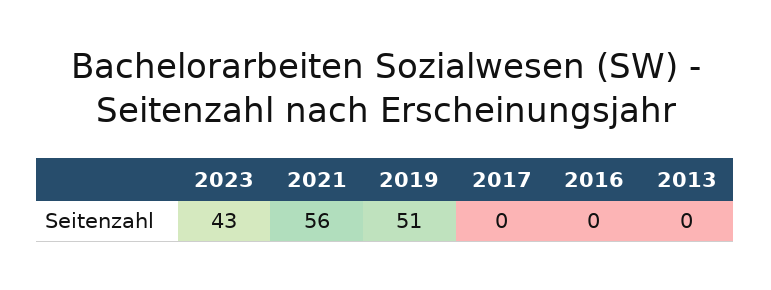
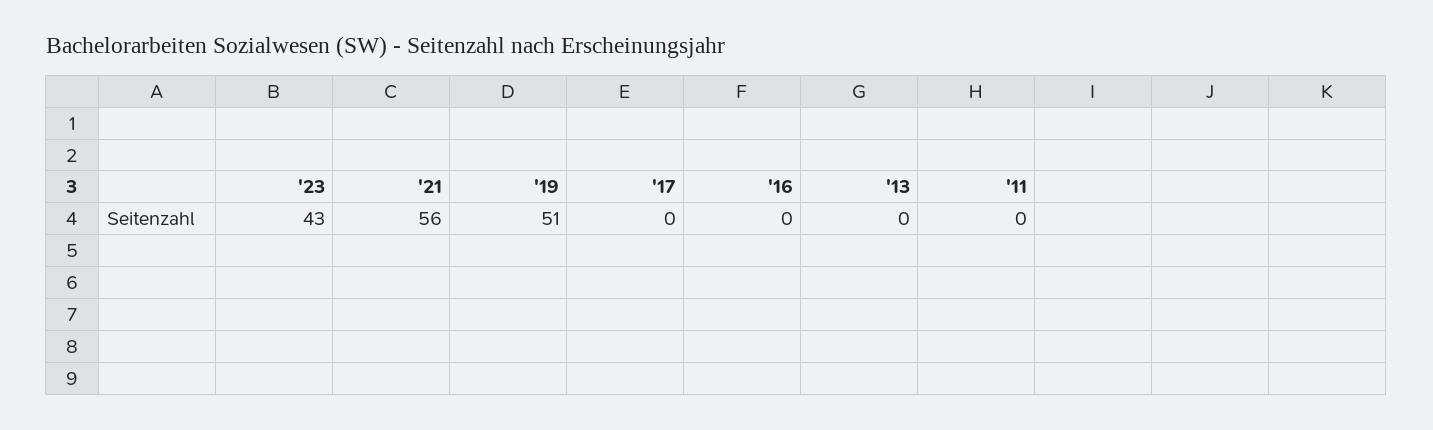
  {
    "2023": 43,
    "2021": 56,
    "2019": 51,
    "2017": 0,
    "2016": 0,
-   "2013": 0
+   "2013": 0,
+   "'11": 0
  }

